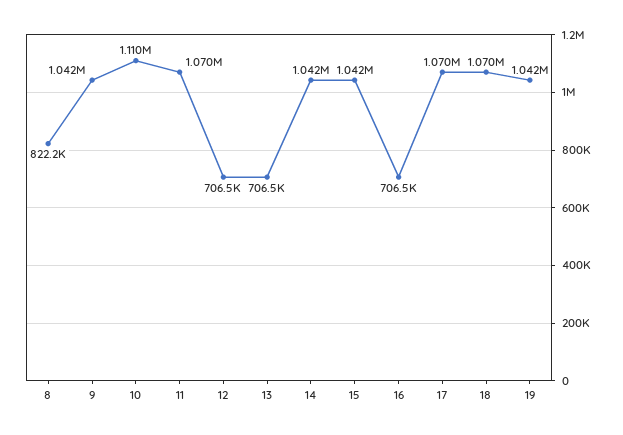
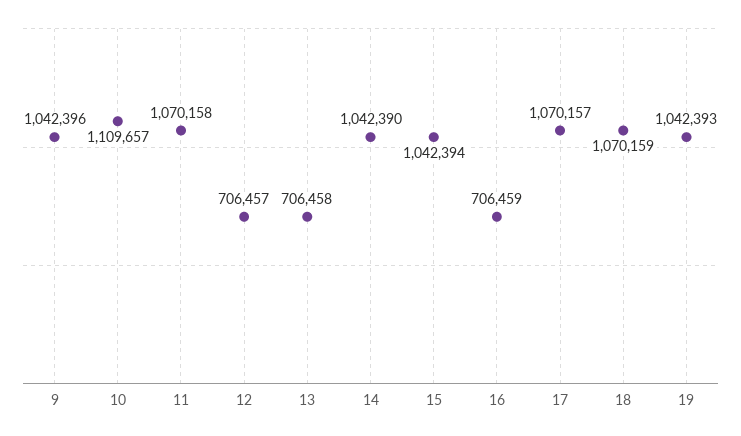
  {
-   "8": 822200,
    "9": 1042396,
    "10": 1109657,
    "11": 1070158,
    "12": 706457,
    "13": 706458,
    "14": 1042390,
    "15": 1042394,
    "16": 706459,
    "17": 1070157,
    "18": 1070159,
    "19": 1042393
  }

